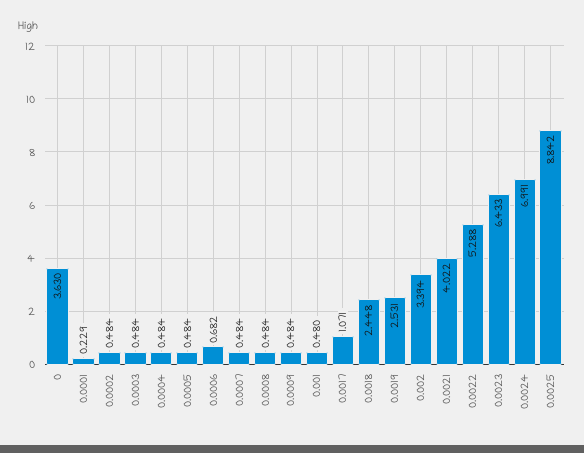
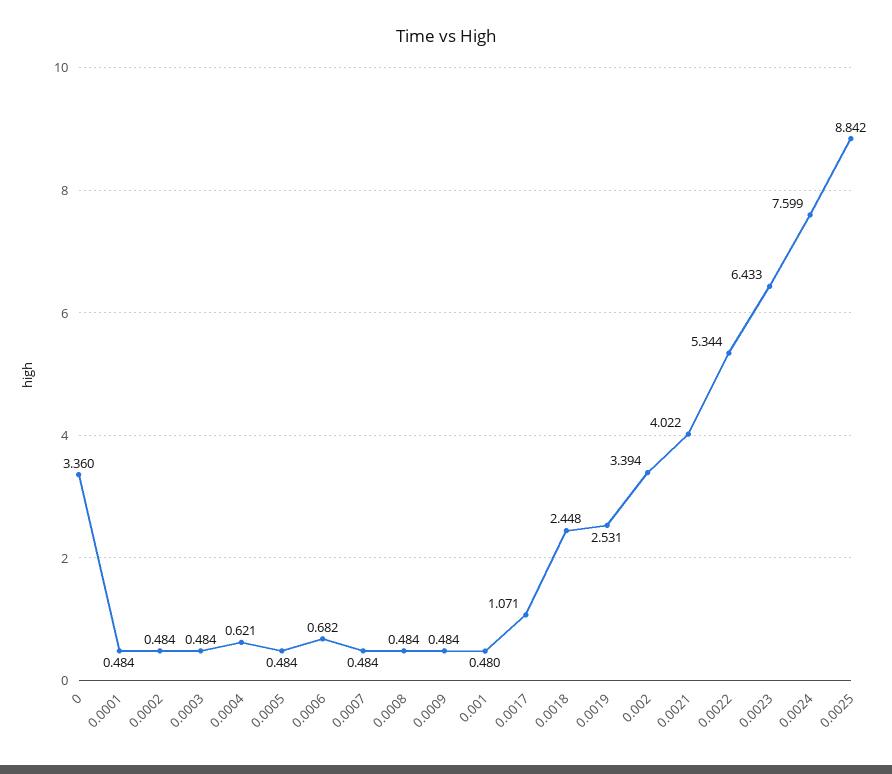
  {
-   "0": 3.63,
+   "0": 3.36,
-   "0.0001": 0.229,
+   "0.0001": 0.484,
    "0.0002": 0.484,
    "0.0003": 0.484,
-   "0.0004": 0.484,
+   "0.0004": 0.621,
    "0.0005": 0.484,
    "0.0006": 0.682,
    "0.0007": 0.484,
    "0.0008": 0.484,
    "0.0009": 0.484,
    "0.001": 0.48,
    "0.0017": 1.071,
    "0.0018": 2.448,
    "0.0019": 2.531,
    "0.002": 3.394,
    "0.0021": 4.022,
-   "0.0022": 5.288,
+   "0.0022": 5.344,
    "0.0023": 6.433,
-   "0.0024": 6.991,
+   "0.0024": 7.599,
    "0.0025": 8.842
  }

